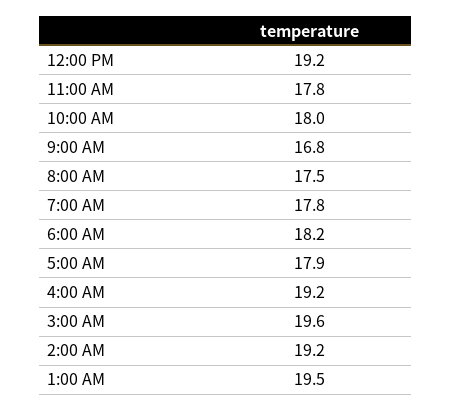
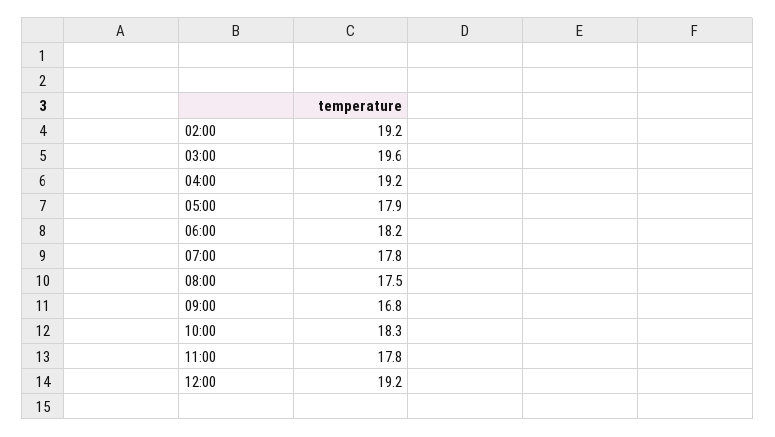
  {
    "12:00 PM": 19.2,
    "11:00 AM": 17.8,
-   "10:00 AM": 18,
+   "10:00 AM": 18.3,
    "9:00 AM": 16.8,
    "8:00 AM": 17.5,
    "7:00 AM": 17.8,
    "6:00 AM": 18.2,
    "5:00 AM": 17.9,
    "4:00 AM": 19.2,
    "3:00 AM": 19.6,
-   "2:00 AM": 19.2,
+   "2:00 AM": 19.2
-   "1:00 AM": 19.5
  }

